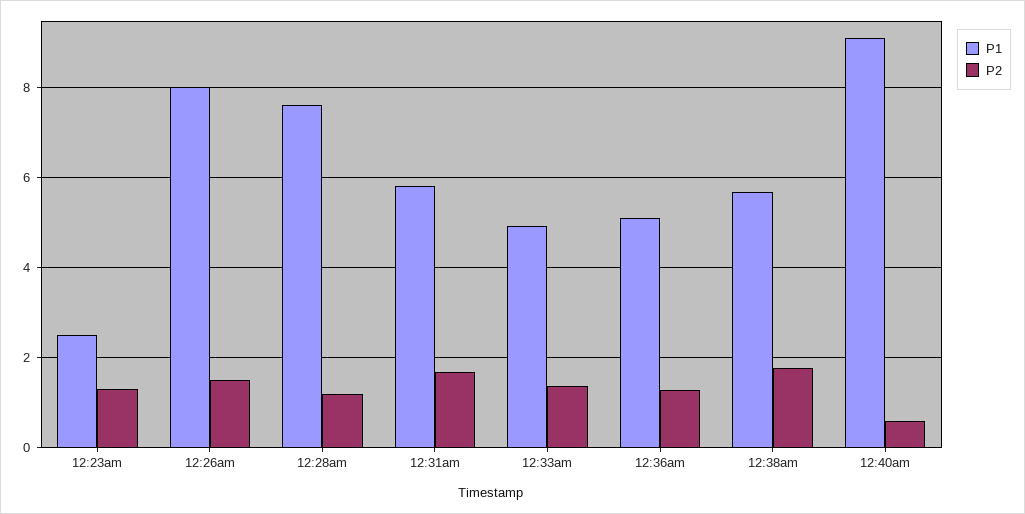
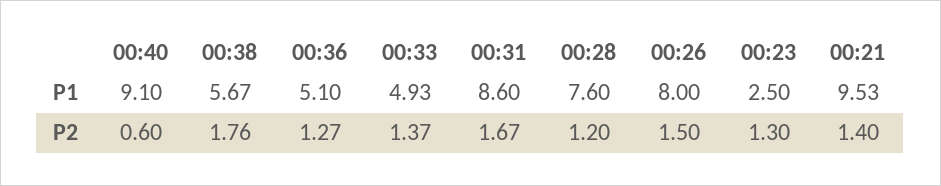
  {
    "P1": {
      "12:23am": 2.5,
      "12:26am": 8,
      "12:28am": 7.6,
-     "12:31am": 5.8,
+     "12:31am": 8.6,
      "12:33am": 4.93,
      "12:36am": 5.1,
      "12:38am": 5.67,
-     "12:40am": 9.1
+     "12:40am": 9.1,
+     "00:21": 9.53
    },
    "P2": {
      "12:23am": 1.3,
      "12:26am": 1.5,
      "12:28am": 1.2,
      "12:31am": 1.67,
      "12:33am": 1.37,
      "12:36am": 1.27,
      "12:38am": 1.76,
-     "12:40am": 0.6
+     "12:40am": 0.6,
+     "00:21": 1.4
    }
  }

